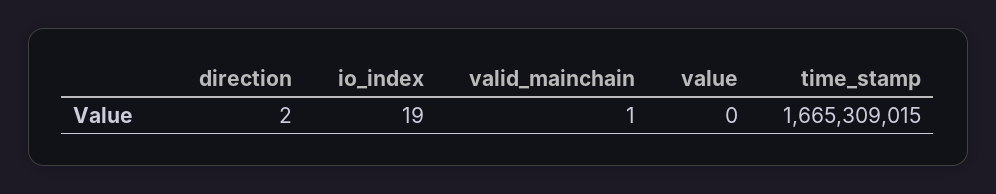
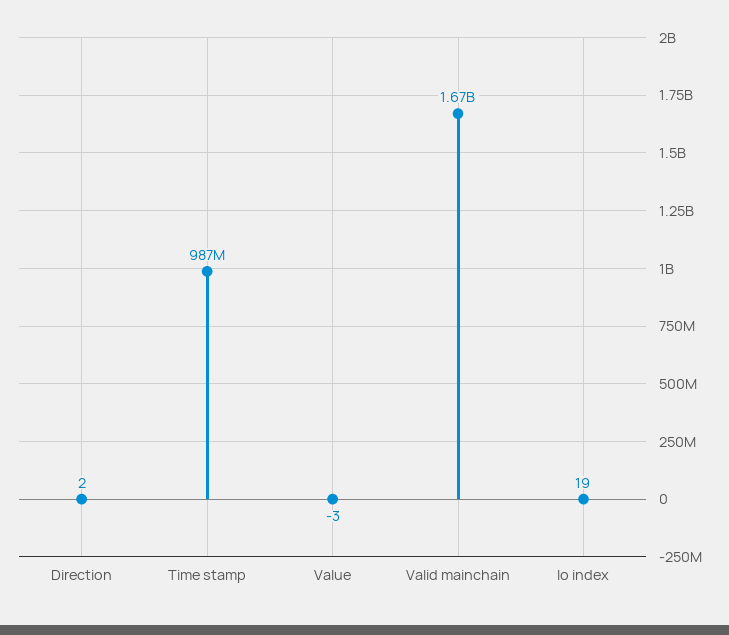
  {
    "direction": 2,
    "io_index": 19,
-   "valid_mainchain": 1,
+   "valid_mainchain": 1670000000,
-   "value": 0,
+   "value": -3,
-   "time_stamp": 1665309015
+   "time_stamp": 987000000
  }

